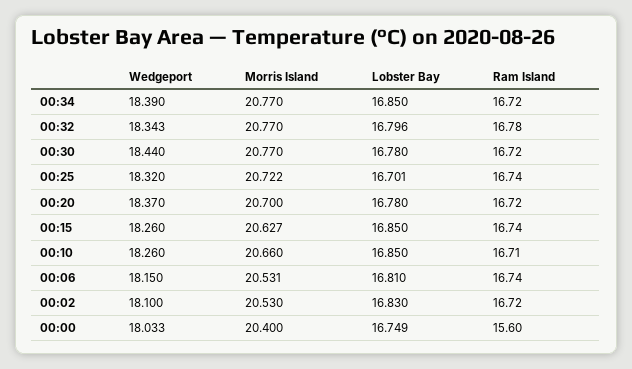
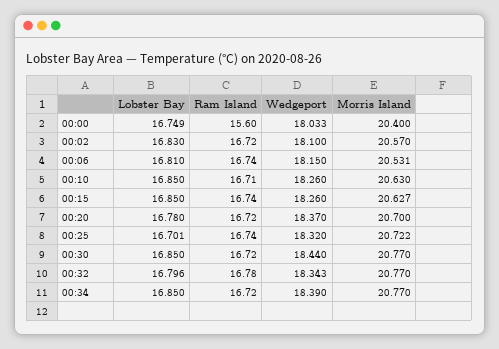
  {
    "Wedgeport": {
      "00:34": 18.39,
      "00:32": 18.343,
      "00:30": 18.44,
      "00:25": 18.32,
      "00:20": 18.37,
      "00:15": 18.26,
      "00:10": 18.26,
      "00:06": 18.15,
      "00:02": 18.1,
      "00:00": 18.033
    },
    "Morris Island": {
      "00:34": 20.77,
      "00:32": 20.77,
      "00:30": 20.77,
      "00:25": 20.722,
      "00:20": 20.7,
      "00:15": 20.627,
-     "00:10": 20.66,
+     "00:10": 20.63,
      "00:06": 20.531,
-     "00:02": 20.53,
+     "00:02": 20.57,
      "00:00": 20.4
    },
    "Lobster Bay": {
      "00:34": 16.85,
      "00:32": 16.796,
-     "00:30": 16.78,
+     "00:30": 16.85,
      "00:25": 16.701,
      "00:20": 16.78,
      "00:15": 16.85,
      "00:10": 16.85,
      "00:06": 16.81,
      "00:02": 16.83,
      "00:00": 16.749
    },
    "Ram Island": {
      "00:34": 16.72,
      "00:32": 16.78,
      "00:30": 16.72,
      "00:25": 16.74,
      "00:20": 16.72,
      "00:15": 16.74,
      "00:10": 16.71,
      "00:06": 16.74,
      "00:02": 16.72,
      "00:00": 15.6
    }
  }

